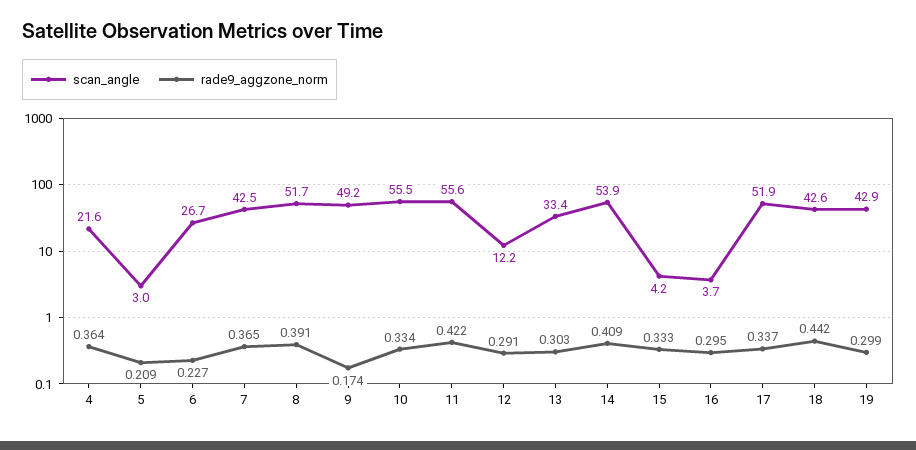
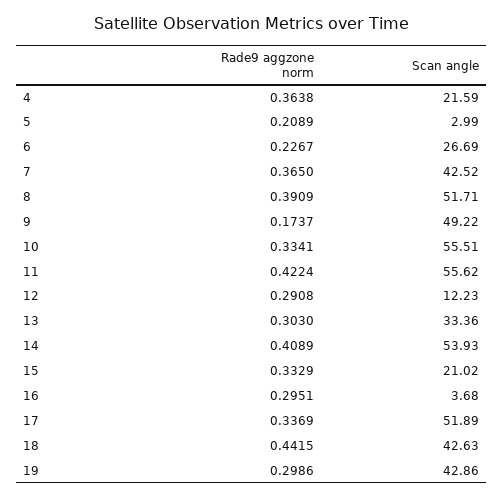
  {
    "scan_angle": {
      "4": 21.59,
      "5": 2.99,
      "6": 26.69,
      "7": 42.52,
      "8": 51.71,
      "9": 49.22,
      "10": 55.51,
      "11": 55.62,
      "12": 12.23,
      "13": 33.36,
      "14": 53.93,
-     "15": 4.2,
+     "15": 21.02,
      "16": 3.68,
      "17": 51.89,
      "18": 42.63,
      "19": 42.86
    },
    "rade9_aggzone_norm": {
      "4": 0.3638,
      "5": 0.2089,
      "6": 0.2267,
      "7": 0.365,
      "8": 0.3909,
      "9": 0.1737,
      "10": 0.3341,
      "11": 0.4224,
      "12": 0.2908,
      "13": 0.303,
      "14": 0.4089,
      "15": 0.3329,
      "16": 0.2951,
      "17": 0.3369,
      "18": 0.4415,
      "19": 0.2986
    }
  }

